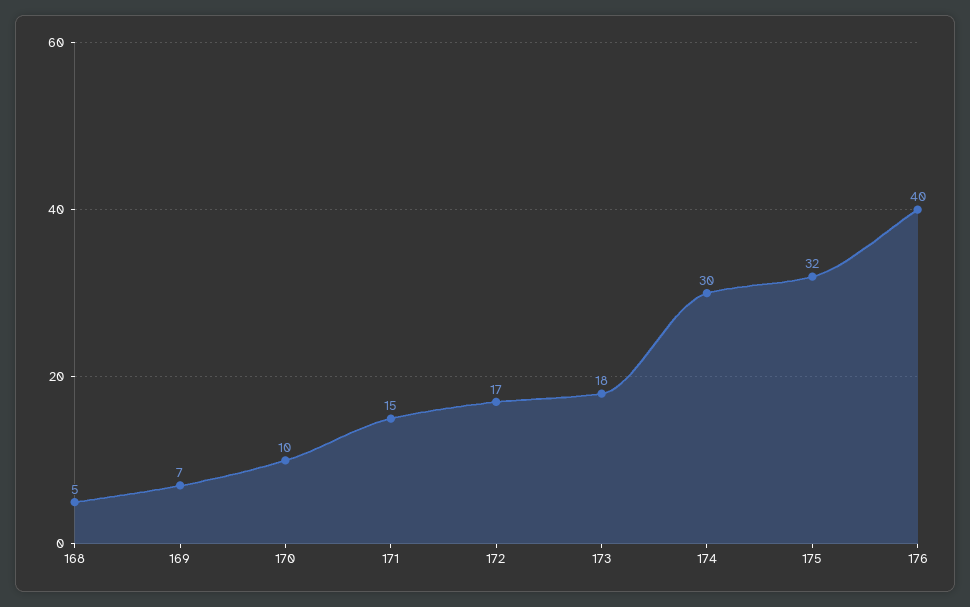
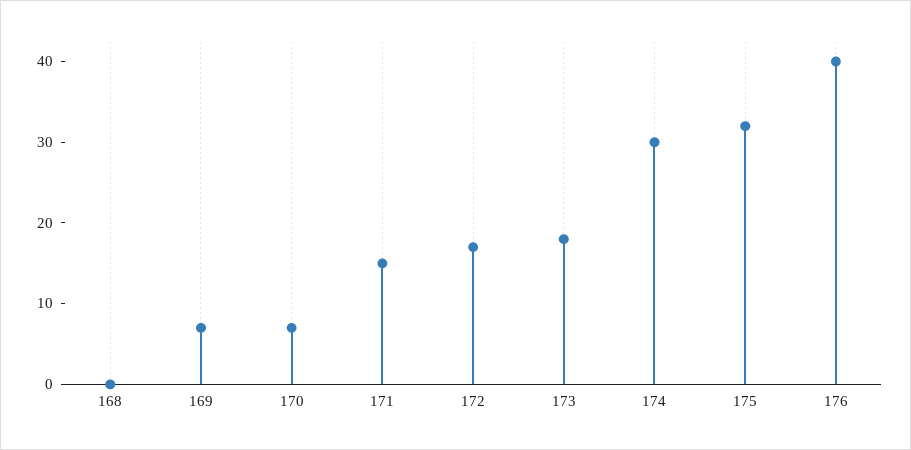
  {
-   "168": 5,
+   "168": 0,
    "169": 7,
-   "170": 10,
+   "170": 7,
    "171": 15,
    "172": 17,
    "173": 18,
    "174": 30,
    "175": 32,
    "176": 40
  }

